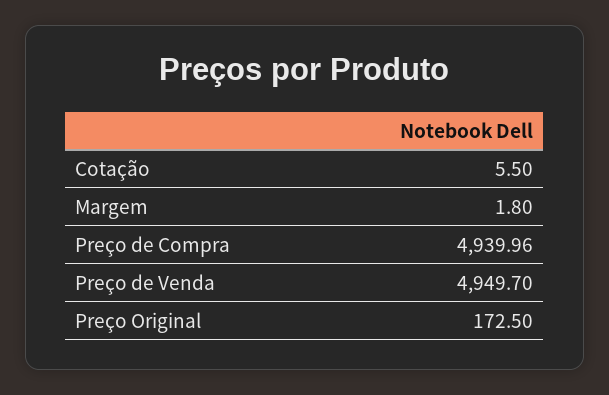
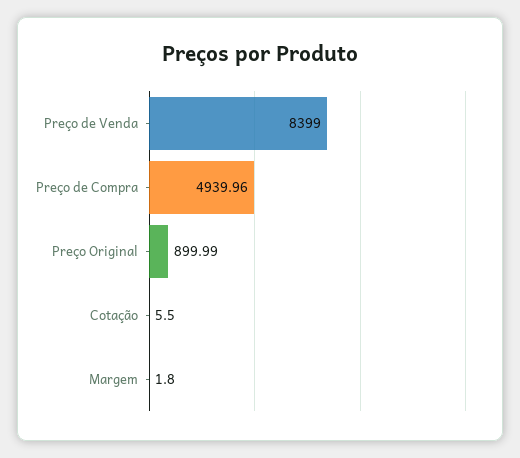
  {
    "Cotação": 5.5,
    "Margem": 1.8,
    "Preço de Compra": 4939.96,
-   "Preço de Venda": 4949.7,
+   "Preço de Venda": 8399,
-   "Preço Original": 172.5
+   "Preço Original": 899.99
  }

